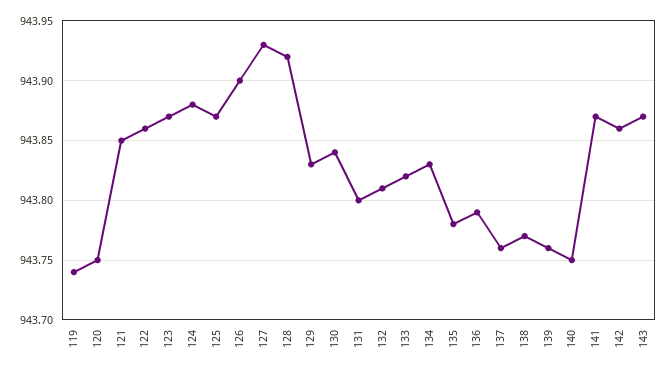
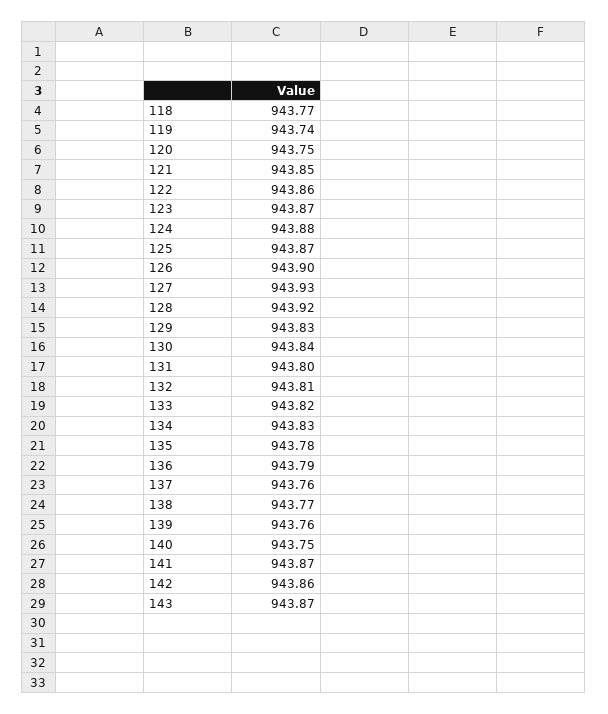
  {
    "119": 943.74,
    "120": 943.75,
    "121": 943.85,
    "122": 943.86,
    "123": 943.87,
    "124": 943.88,
    "125": 943.87,
    "126": 943.9,
    "127": 943.93,
    "128": 943.92,
    "129": 943.83,
    "130": 943.84,
    "131": 943.8,
    "132": 943.81,
    "133": 943.82,
    "134": 943.83,
    "135": 943.78,
    "136": 943.79,
    "137": 943.76,
    "138": 943.77,
    "139": 943.76,
    "140": 943.75,
    "141": 943.87,
    "142": 943.86,
-   "143": 943.87
+   "143": 943.87,
+   "118": 943.77
  }

